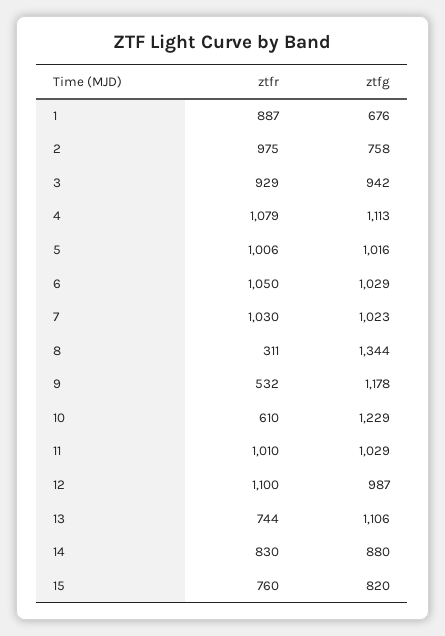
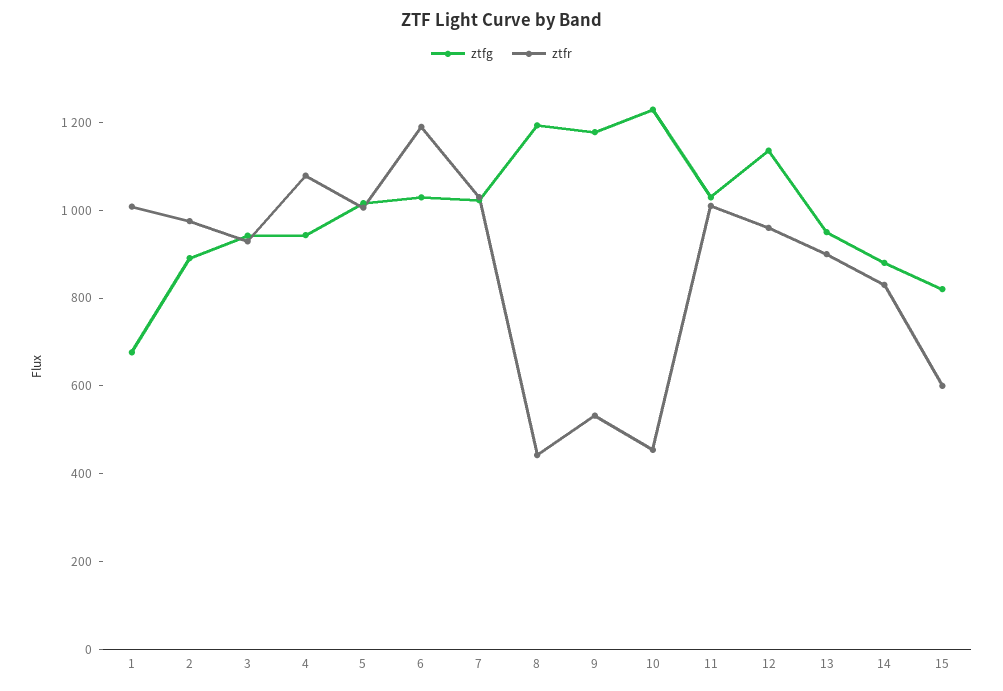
  {
    "ztfr": {
-     "1": 887,
+     "1": 1000,
      "2": 975,
      "3": 929,
      "4": 1079,
      "5": 1006,
-     "6": 1050,
+     "6": 1200,
      "7": 1030,
-     "8": 311,
+     "8": 450,
      "9": 532,
-     "10": 610,
+     "10": 450,
      "11": 1010,
-     "12": 1100,
+     "12": 950,
-     "13": 744,
+     "13": 900,
      "14": 830,
-     "15": 760
+     "15": 600
    },
    "ztfg": {
      "1": 676,
-     "2": 758,
+     "2": 900,
      "3": 942,
-     "4": 1113,
+     "4": 950,
      "5": 1016,
      "6": 1029,
      "7": 1023,
-     "8": 1344,
+     "8": 1200,
      "9": 1178,
      "10": 1229,
      "11": 1029,
-     "12": 987,
+     "12": 1150,
-     "13": 1106,
+     "13": 950,
      "14": 880,
      "15": 820
    }
  }

